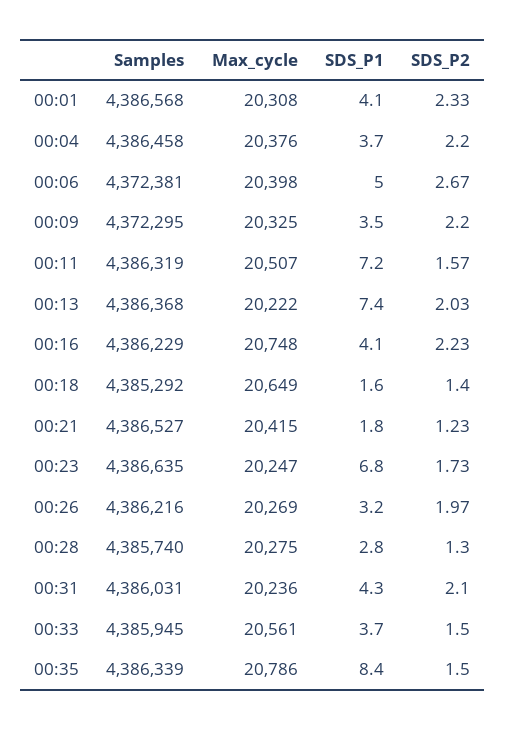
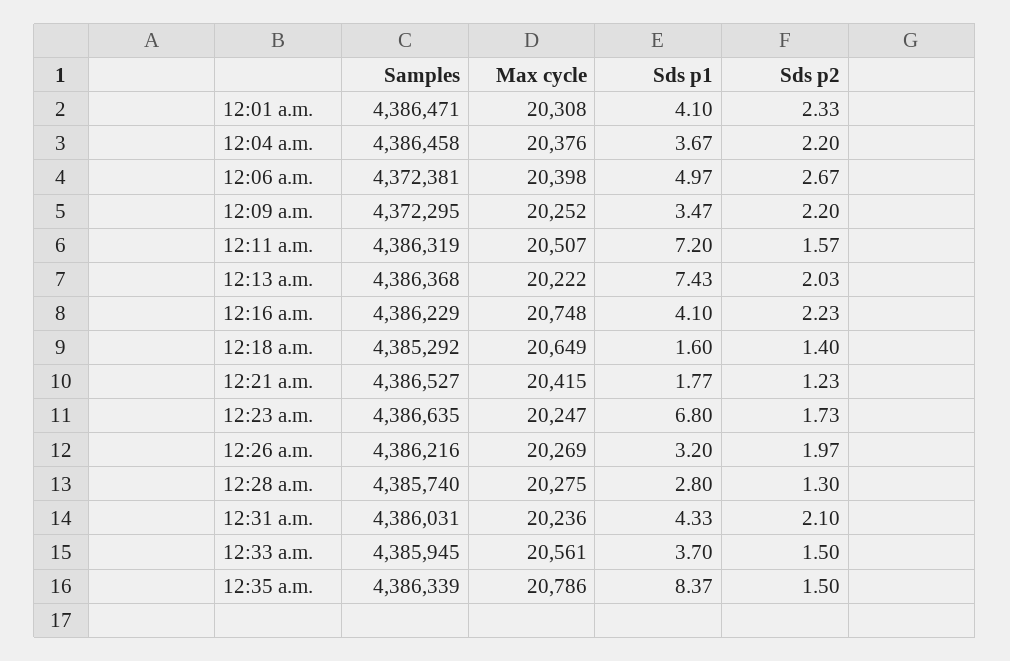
  {
    "Samples": {
-     "00:01": 4386568,
+     "00:01": 4386471,
      "00:04": 4386458,
      "00:06": 4372381,
      "00:09": 4372295,
      "00:11": 4386319,
      "00:13": 4386368,
      "00:16": 4386229,
      "00:18": 4385292,
      "00:21": 4386527,
      "00:23": 4386635,
      "00:26": 4386216,
      "00:28": 4385740,
      "00:31": 4386031,
      "00:33": 4385945,
      "00:35": 4386339
    },
    "Max_cycle": {
      "00:01": 20308,
      "00:04": 20376,
      "00:06": 20398,
-     "00:09": 20325,
+     "00:09": 20252,
      "00:11": 20507,
      "00:13": 20222,
      "00:16": 20748,
      "00:18": 20649,
      "00:21": 20415,
      "00:23": 20247,
      "00:26": 20269,
      "00:28": 20275,
      "00:31": 20236,
      "00:33": 20561,
      "00:35": 20786
    },
    "SDS_P1": {
      "00:01": 4.1,
      "00:04": 3.67,
      "00:06": 4.97,
      "00:09": 3.47,
      "00:11": 7.2,
      "00:13": 7.43,
      "00:16": 4.1,
      "00:18": 1.6,
      "00:21": 1.77,
      "00:23": 6.8,
      "00:26": 3.2,
      "00:28": 2.8,
      "00:31": 4.33,
      "00:33": 3.7,
      "00:35": 8.37
    },
    "SDS_P2": {
      "00:01": 2.33,
      "00:04": 2.2,
      "00:06": 2.67,
      "00:09": 2.2,
      "00:11": 1.57,
      "00:13": 2.03,
      "00:16": 2.23,
      "00:18": 1.4,
      "00:21": 1.23,
      "00:23": 1.73,
      "00:26": 1.97,
      "00:28": 1.3,
      "00:31": 2.1,
      "00:33": 1.5,
      "00:35": 1.5
    }
  }

